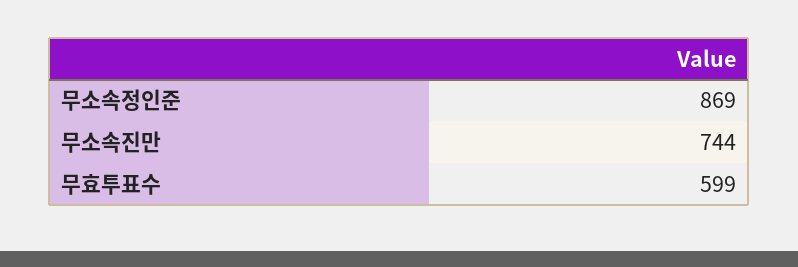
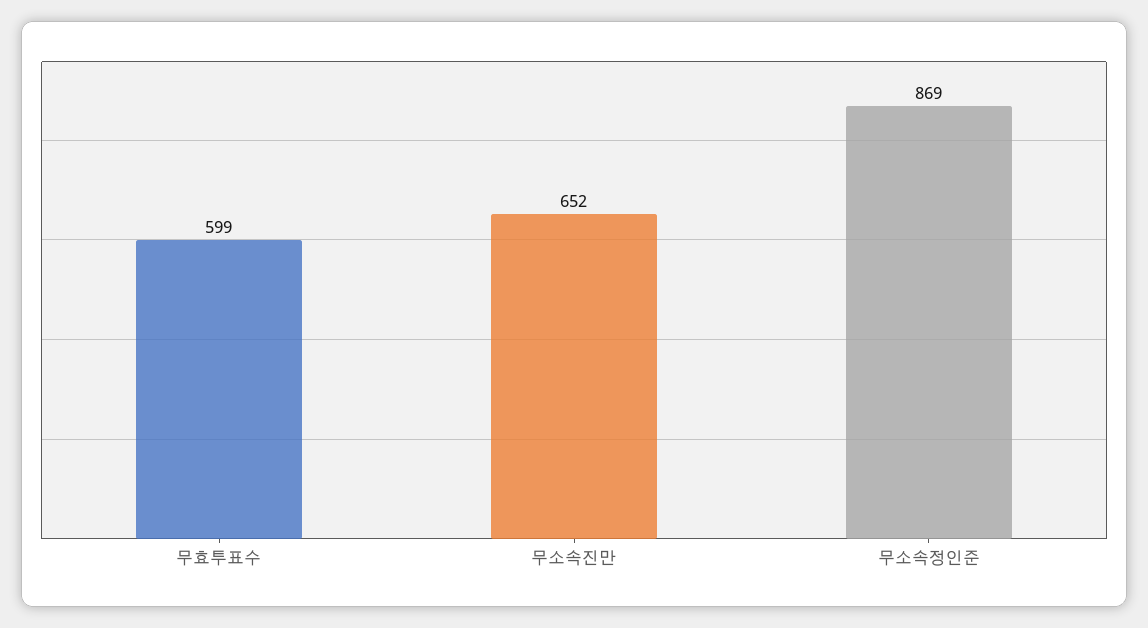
  {
    "무소속정인준": 869,
-   "무소속진만": 744,
+   "무소속진만": 652,
    "무효투표수": 599
  }

